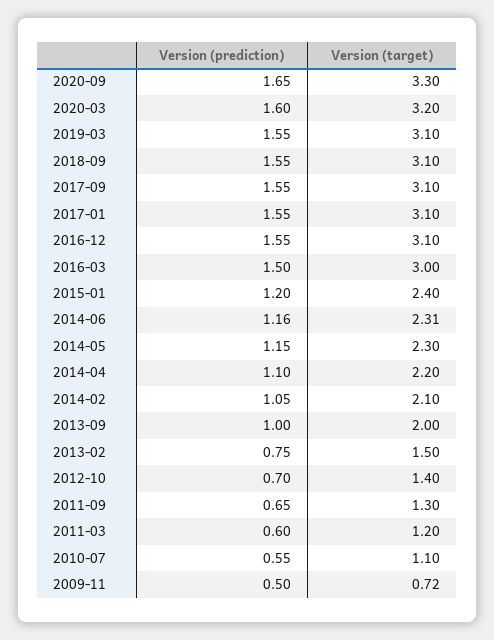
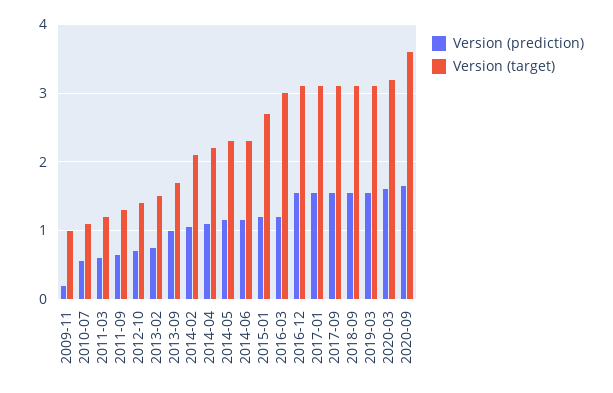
  {
    "Version (prediction)": {
      "2020-09": 1.65,
      "2020-03": 1.6,
      "2019-03": 1.55,
      "2018-09": 1.55,
      "2017-09": 1.55,
      "2017-01": 1.55,
      "2016-12": 1.55,
-     "2016-03": 1.5,
+     "2016-03": 1.2,
      "2015-01": 1.2,
      "2014-06": 1.16,
      "2014-05": 1.15,
      "2014-04": 1.1,
      "2014-02": 1.05,
      "2013-09": 1,
      "2013-02": 0.75,
      "2012-10": 0.7,
      "2011-09": 0.65,
      "2011-03": 0.6,
      "2010-07": 0.55,
-     "2009-11": 0.5
+     "2009-11": 0.2
    },
    "Version (target)": {
-     "2020-09": 3.3,
+     "2020-09": 3.6,
      "2020-03": 3.2,
      "2019-03": 3.1,
      "2018-09": 3.1,
      "2017-09": 3.1,
      "2017-01": 3.1,
      "2016-12": 3.1,
      "2016-03": 3,
-     "2015-01": 2.4,
+     "2015-01": 2.7,
      "2014-06": 2.31,
      "2014-05": 2.3,
      "2014-04": 2.2,
      "2014-02": 2.1,
-     "2013-09": 2,
+     "2013-09": 1.7,
      "2013-02": 1.5,
      "2012-10": 1.4,
      "2011-09": 1.3,
      "2011-03": 1.2,
      "2010-07": 1.1,
-     "2009-11": 0.72
+     "2009-11": 1
    }
  }

